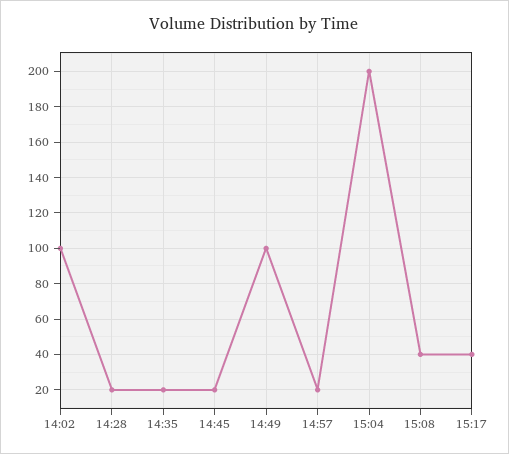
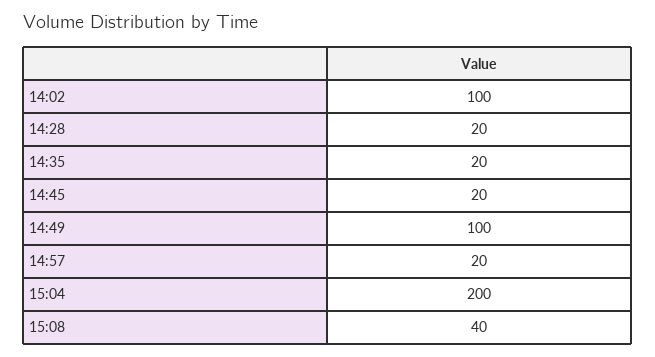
  {
    "14:02": 100,
    "14:28": 20,
    "14:35": 20,
    "14:45": 20,
    "14:49": 100,
    "14:57": 20,
    "15:04": 200,
-   "15:08": 40,
+   "15:08": 40
-   "15:17": 40
  }

